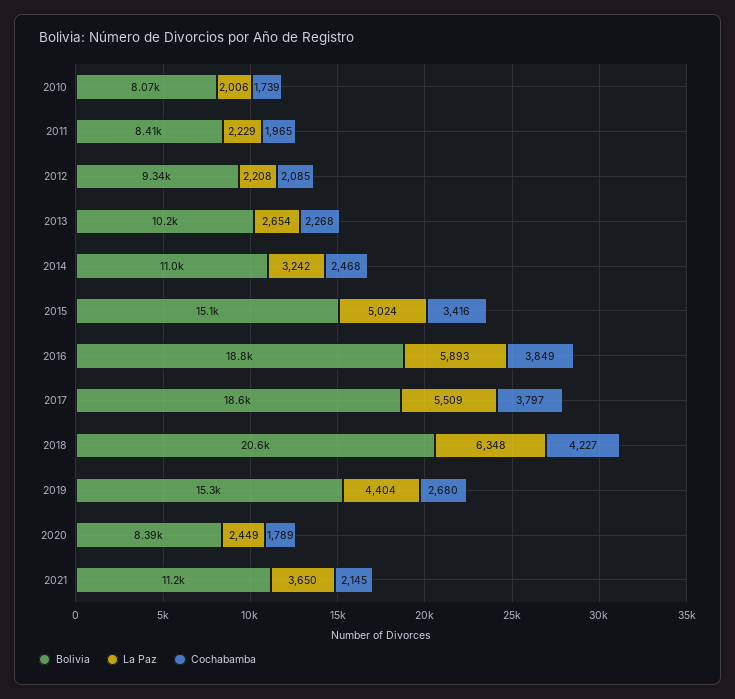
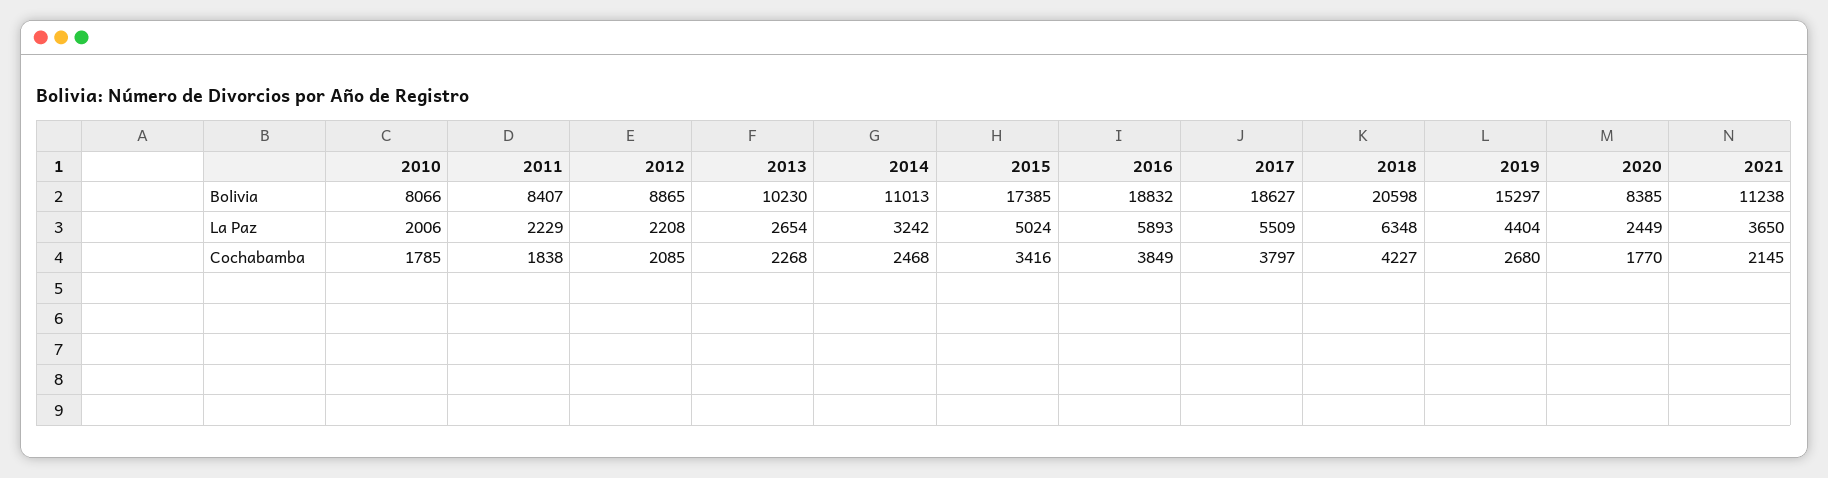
  {
    "Bolivia": {
      "2010": 8066,
      "2011": 8407,
-     "2012": 9340,
+     "2012": 8865,
      "2013": 10230,
      "2014": 11013,
-     "2015": 15100,
+     "2015": 17385,
      "2016": 18832,
      "2017": 18627,
      "2018": 20598,
      "2019": 15297,
      "2020": 8385,
      "2021": 11238
    },
    "La Paz": {
      "2010": 2006,
      "2011": 2229,
      "2012": 2208,
      "2013": 2654,
      "2014": 3242,
      "2015": 5024,
      "2016": 5893,
      "2017": 5509,
      "2018": 6348,
      "2019": 4404,
      "2020": 2449,
      "2021": 3650
    },
    "Cochabamba": {
-     "2010": 1739,
+     "2010": 1785,
-     "2011": 1965,
+     "2011": 1838,
      "2012": 2085,
      "2013": 2268,
      "2014": 2468,
      "2015": 3416,
      "2016": 3849,
      "2017": 3797,
      "2018": 4227,
      "2019": 2680,
-     "2020": 1789,
+     "2020": 1770,
      "2021": 2145
    }
  }

